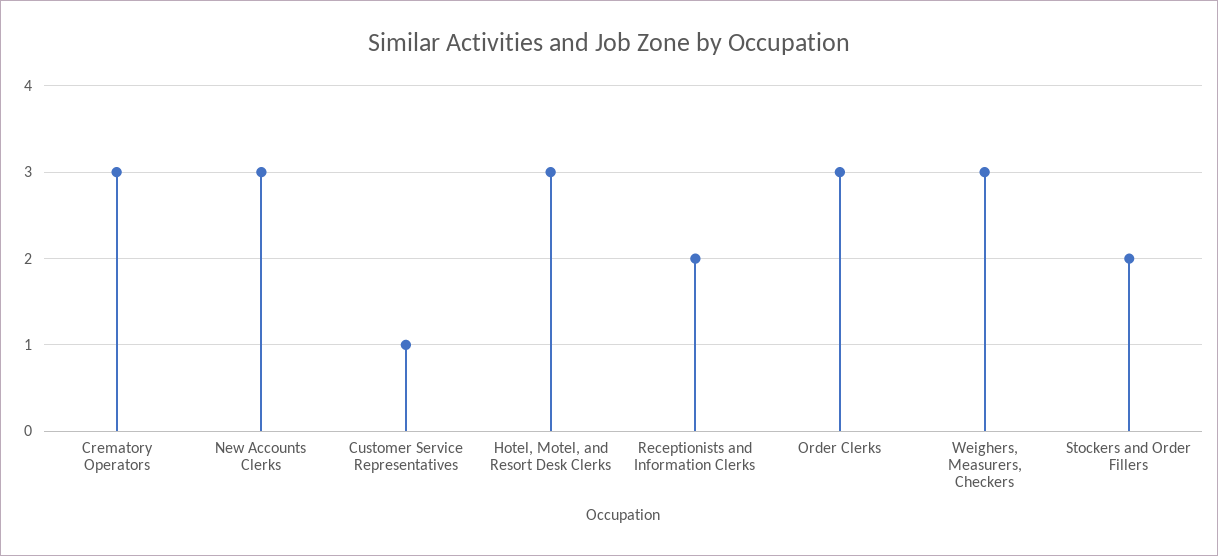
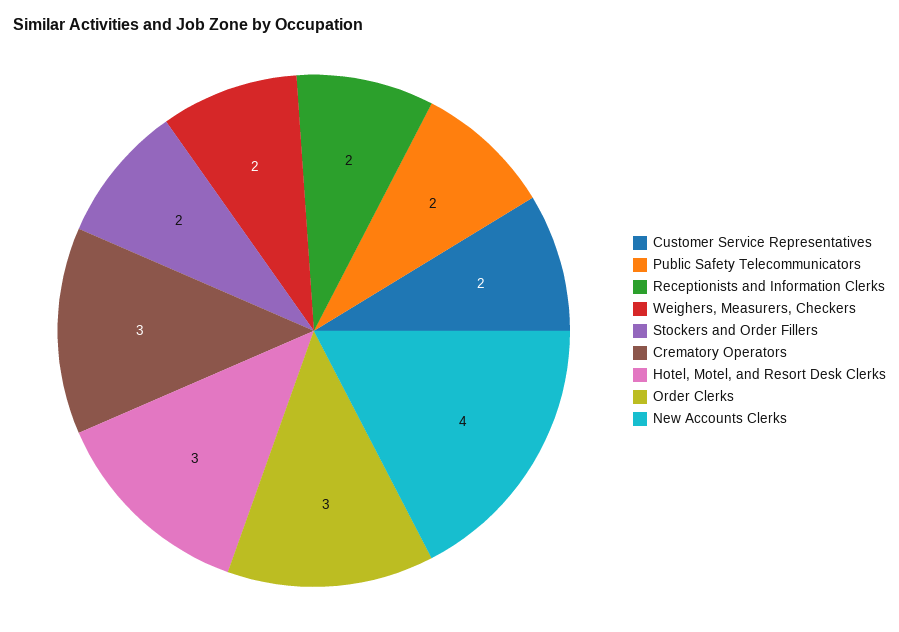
  {
    "Crematory Operators": 3,
-   "New Accounts Clerks": 3,
+   "New Accounts Clerks": 4,
-   "Customer Service Representatives": 1,
+   "Customer Service Representatives": 2,
    "Hotel, Motel, and Resort Desk Clerks": 3,
    "Receptionists and Information Clerks": 2,
    "Order Clerks": 3,
-   "Weighers, Measurers, Checkers": 3,
+   "Weighers, Measurers, Checkers": 2,
-   "Stockers and Order Fillers": 2
+   "Stockers and Order Fillers": 2,
+   "Public Safety Telecommunicators": 2
  }

